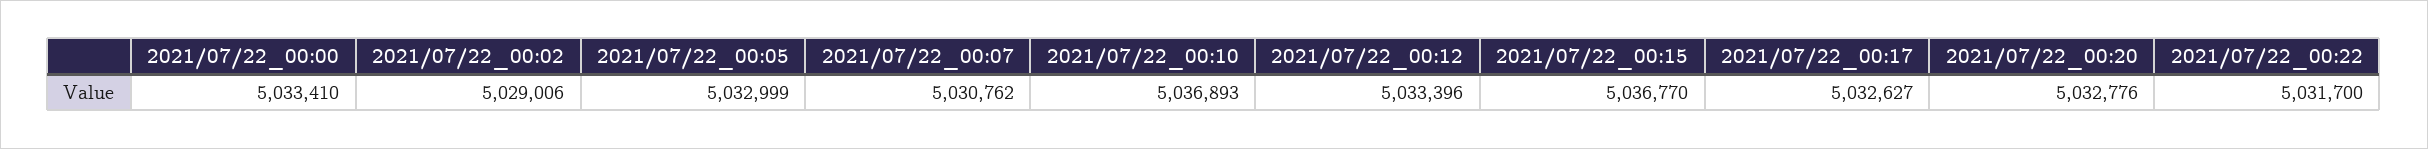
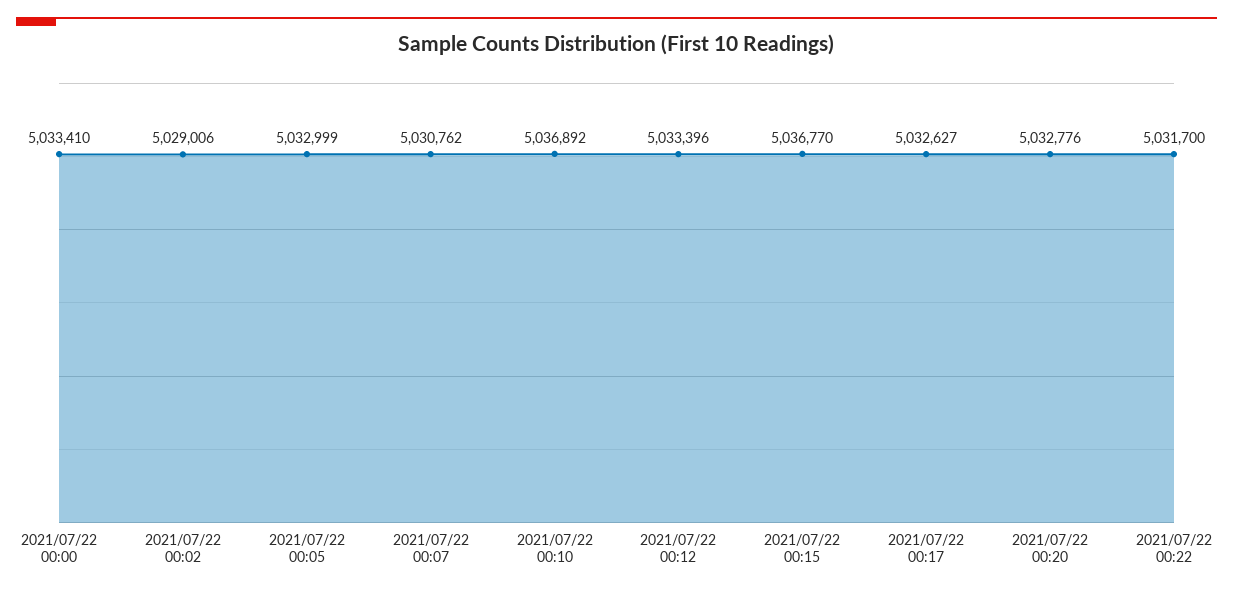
  {
    "2021/07/22_00:00": 5033410,
    "2021/07/22_00:02": 5029006,
    "2021/07/22_00:05": 5032999,
    "2021/07/22_00:07": 5030762,
-   "2021/07/22_00:10": 5036893,
+   "2021/07/22_00:10": 5036892,
    "2021/07/22_00:12": 5033396,
    "2021/07/22_00:15": 5036770,
    "2021/07/22_00:17": 5032627,
    "2021/07/22_00:20": 5032776,
    "2021/07/22_00:22": 5031700
  }

